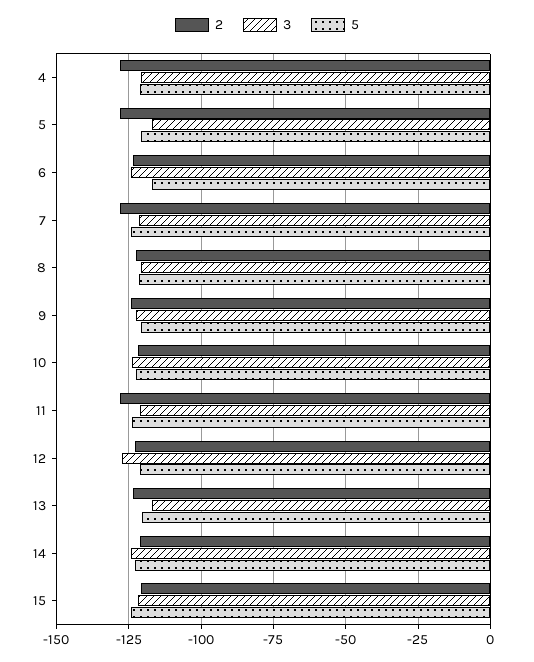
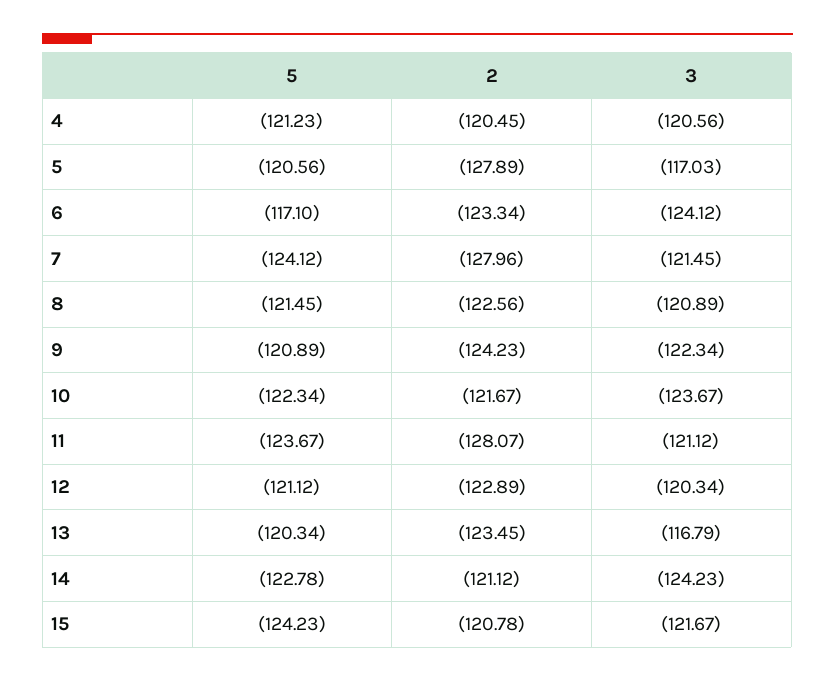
  {
    "2": {
-     "4": -127.5,
+     "4": -120.45,
      "5": -127.89,
      "6": -123.34,
      "7": -127.96,
      "8": -122.56,
      "9": -124.23,
      "10": -121.67,
      "11": -128.07,
      "12": -122.89,
      "13": -123.45,
      "14": -121.12,
      "15": -120.78
    },
    "3": {
      "4": -120.56,
      "5": -117.03,
      "6": -124.12,
      "7": -121.45,
      "8": -120.89,
      "9": -122.34,
      "10": -123.67,
      "11": -121.12,
-     "12": -127.5,
+     "12": -120.34,
      "13": -116.79,
      "14": -124.23,
      "15": -121.67
    },
    "5": {
      "4": -121.23,
      "5": -120.56,
      "6": -117.1,
      "7": -124.12,
      "8": -121.45,
      "9": -120.89,
      "10": -122.34,
      "11": -123.67,
      "12": -121.12,
      "13": -120.34,
      "14": -122.78,
      "15": -124.23
    }
  }

